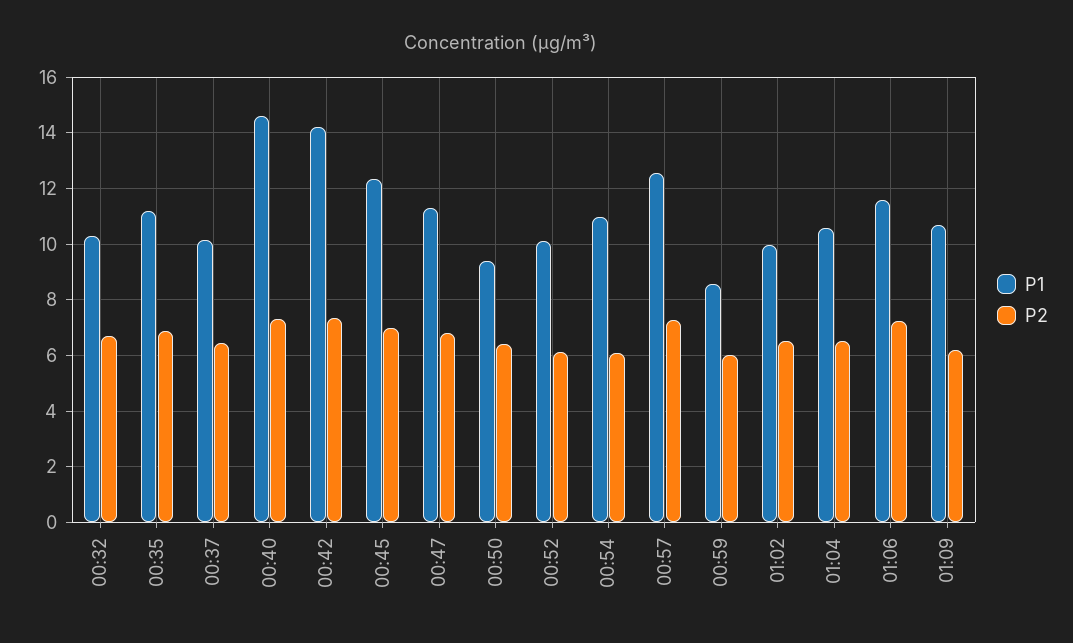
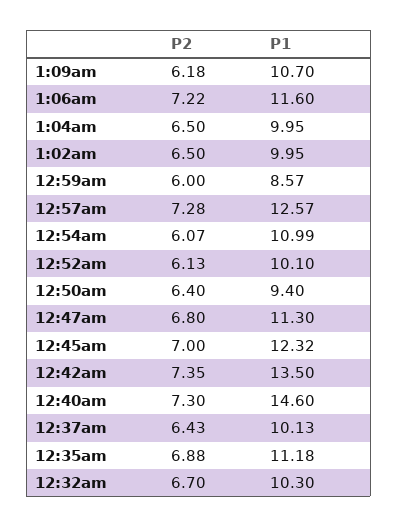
  {
    "P1": {
      "00:32": 10.3,
      "00:35": 11.18,
      "00:37": 10.13,
      "00:40": 14.6,
-     "00:42": 14.25,
+     "00:42": 13.5,
      "00:45": 12.32,
      "00:47": 11.3,
      "00:50": 9.4,
      "00:52": 10.1,
      "00:54": 10.99,
      "00:57": 12.57,
      "00:59": 8.57,
      "01:02": 9.95,
-     "01:04": 10.5,
+     "01:04": 9.95,
      "01:06": 11.6,
      "01:09": 10.7
    },
    "P2": {
      "00:32": 6.7,
      "00:35": 6.88,
      "00:37": 6.43,
      "00:40": 7.3,
      "00:42": 7.35,
      "00:45": 7,
      "00:47": 6.8,
      "00:50": 6.4,
      "00:52": 6.13,
      "00:54": 6.07,
      "00:57": 7.28,
      "00:59": 6,
      "01:02": 6.5,
      "01:04": 6.5,
      "01:06": 7.22,
      "01:09": 6.18
    }
  }

